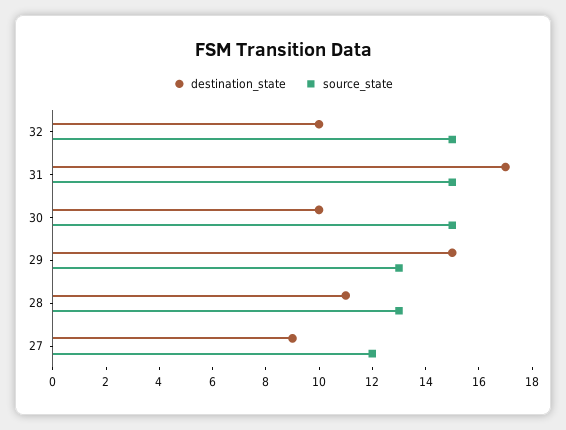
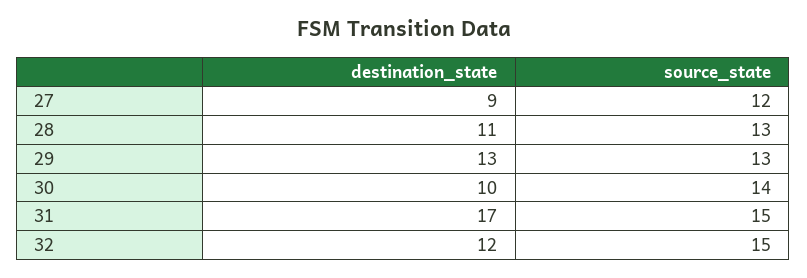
  {
    "destination_state": {
-     "32": 10,
+     "32": 12,
      "31": 17,
      "30": 10,
-     "29": 15,
+     "29": 13,
      "28": 11,
      "27": 9
    },
    "source_state": {
      "32": 15,
      "31": 15,
-     "30": 15,
+     "30": 14,
      "29": 13,
      "28": 13,
      "27": 12
    }
  }

